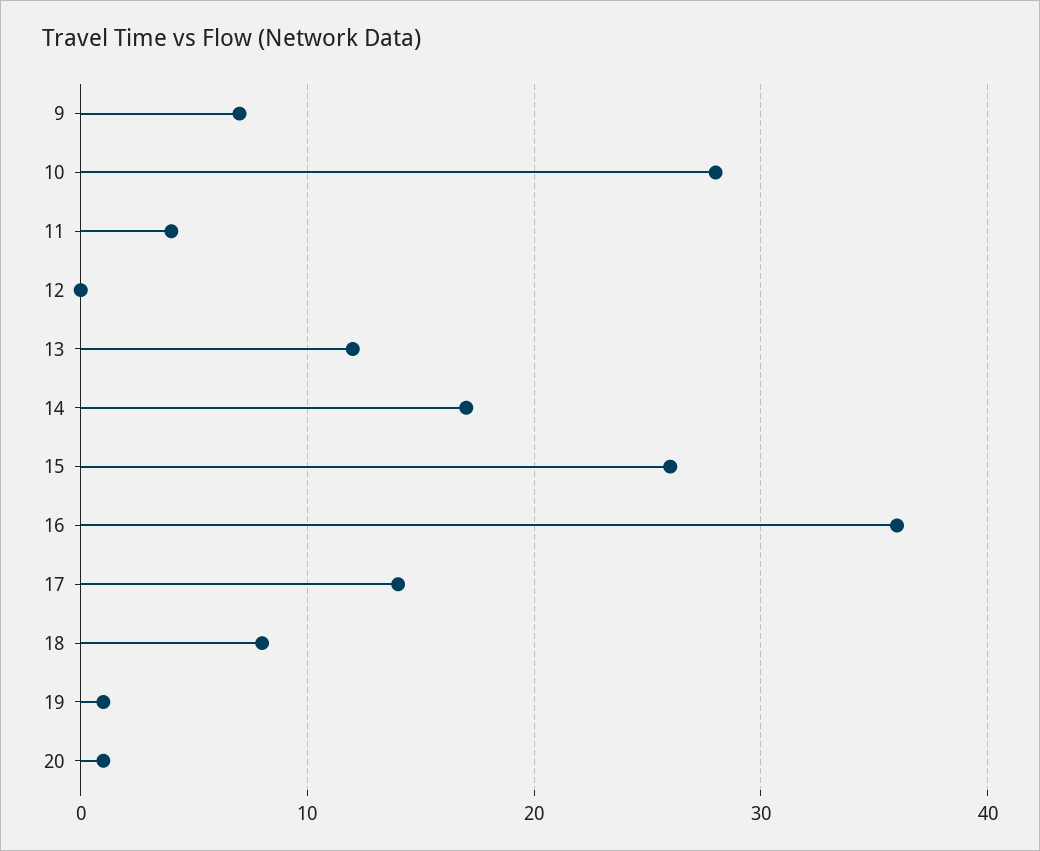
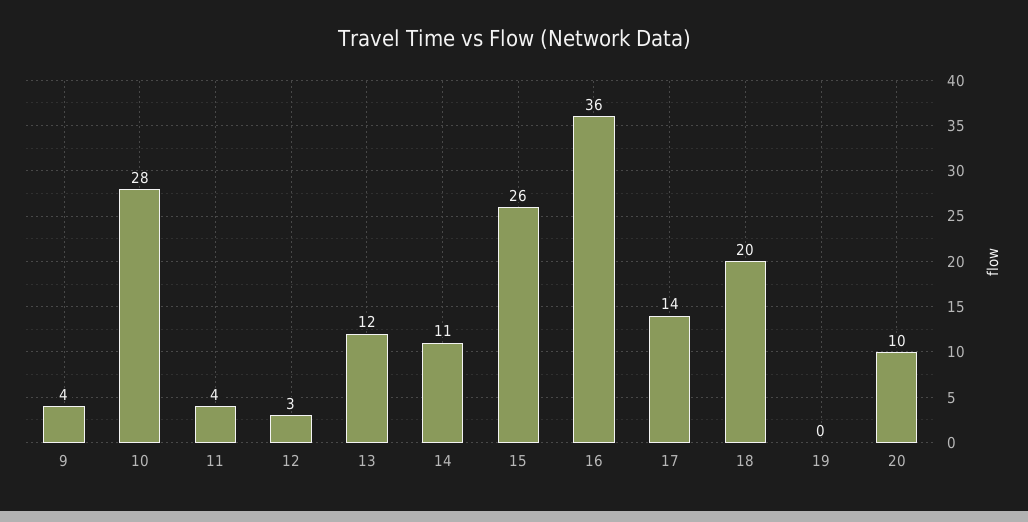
  {
-   "9": 7,
+   "9": 4,
    "10": 28,
    "11": 4,
-   "12": 0,
+   "12": 3,
    "13": 12,
-   "14": 17,
+   "14": 11,
    "15": 26,
    "16": 36,
    "17": 14,
-   "18": 8,
+   "18": 20,
-   "19": 1,
+   "19": 0,
-   "20": 1
+   "20": 10
  }

